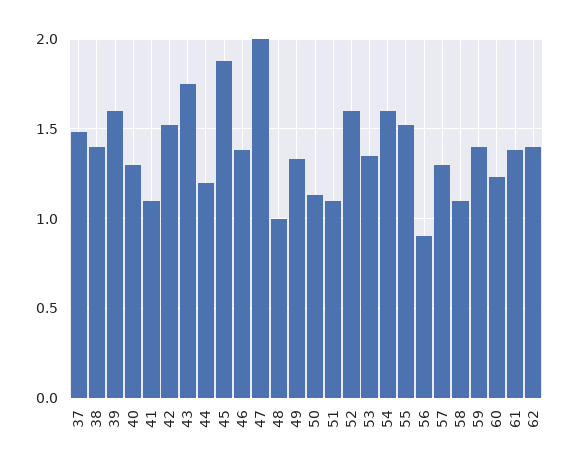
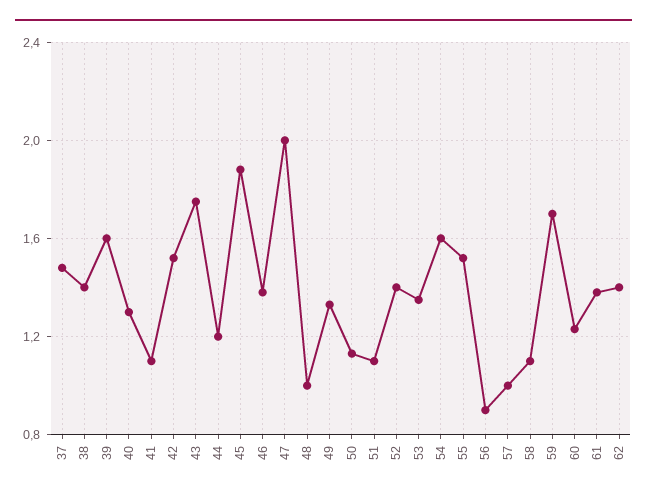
  {
    "37": 1.5,
    "38": 1.4,
    "39": 1.6,
    "40": 1.3,
    "41": 1.1,
    "42": 1.5,
    "43": 1.75,
    "44": 1.2,
    "45": 1.9,
    "46": 1.4,
    "47": 2,
    "48": 1,
    "49": 1.35,
    "50": 1.15,
    "51": 1.1,
-   "52": 1.6,
+   "52": 1.4,
    "53": 1.35,
    "54": 1.6,
    "55": 1.5,
    "56": 0.9,
-   "57": 1.3,
+   "57": 1,
    "58": 1.1,
-   "59": 1.4,
+   "59": 1.7,
    "60": 1.25,
    "61": 1.4,
    "62": 1.4
  }

